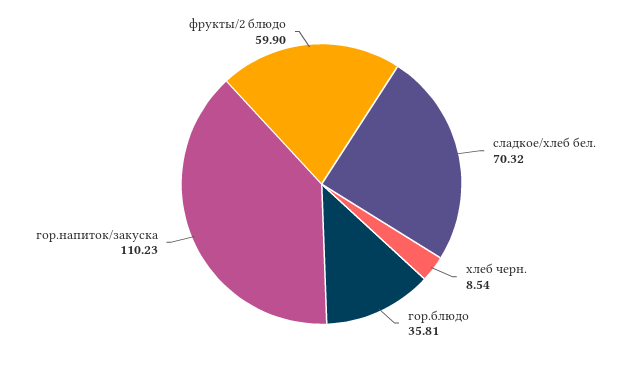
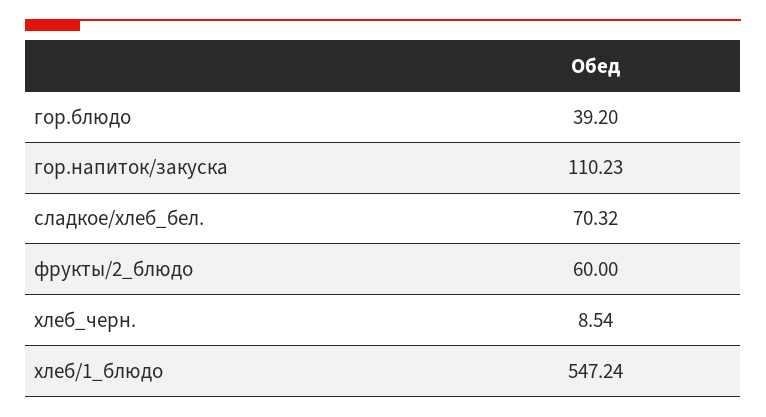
  {
    "сладкое/хлеб бел.": 70.32,
    "хлеб черн.": 8.54,
-   "гор.блюдо": 35.81,
+   "гор.блюдо": 39.2,
    "гор.напиток/закуска": 110.23,
-   "фрукты/2 блюдо": 59.9
+   "фрукты/2 блюдо": 60,
+   "хлеб/1_блюдо": 547.24
  }

